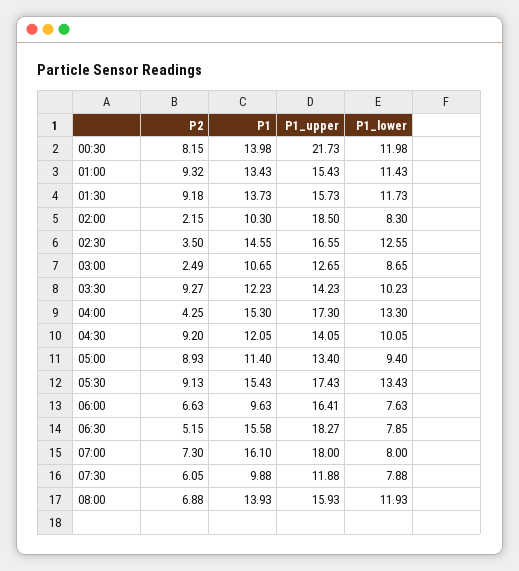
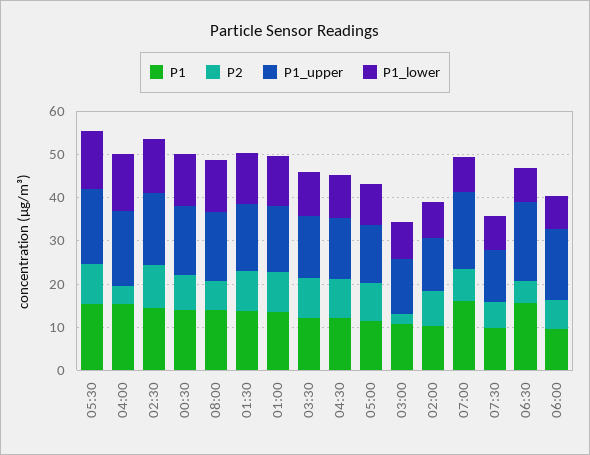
  {
    "P2": {
      "00:30": 8.15,
      "01:00": 9.32,
      "01:30": 9.18,
-     "02:00": 2.15,
+     "02:00": 8,
-     "02:30": 3.5,
+     "02:30": 10,
      "03:00": 2.49,
      "03:30": 9.27,
      "04:00": 4.25,
      "04:30": 9.2,
      "05:00": 8.93,
      "05:30": 9.13,
      "06:00": 6.63,
      "06:30": 5.15,
      "07:00": 7.3,
      "07:30": 6.05,
      "08:00": 6.88
    },
    "P1": {
      "00:30": 13.98,
      "01:00": 13.43,
      "01:30": 13.73,
      "02:00": 10.3,
      "02:30": 14.55,
      "03:00": 10.65,
      "03:30": 12.23,
      "04:00": 15.3,
      "04:30": 12.05,
      "05:00": 11.4,
      "05:30": 15.43,
      "06:00": 9.63,
      "06:30": 15.58,
      "07:00": 16.1,
      "07:30": 9.88,
      "08:00": 13.93
    },
    "P1_upper": {
-     "00:30": 21.73,
+     "00:30": 16,
      "01:00": 15.43,
      "01:30": 15.73,
-     "02:00": 18.5,
+     "02:00": 12,
      "02:30": 16.55,
      "03:00": 12.65,
      "03:30": 14.23,
      "04:00": 17.3,
      "04:30": 14.05,
      "05:00": 13.4,
      "05:30": 17.43,
      "06:00": 16.41,
      "06:30": 18.27,
      "07:00": 18,
      "07:30": 11.88,
      "08:00": 15.93
    },
    "P1_lower": {
      "00:30": 11.98,
      "01:00": 11.43,
      "01:30": 11.73,
      "02:00": 8.3,
      "02:30": 12.55,
      "03:00": 8.65,
      "03:30": 10.23,
      "04:00": 13.3,
      "04:30": 10.05,
      "05:00": 9.4,
      "05:30": 13.43,
      "06:00": 7.63,
      "06:30": 7.85,
      "07:00": 8,
      "07:30": 7.88,
      "08:00": 11.93
    }
  }

